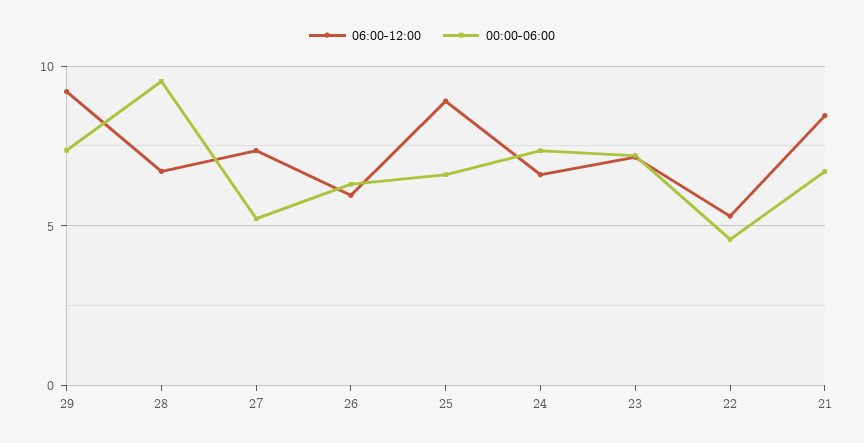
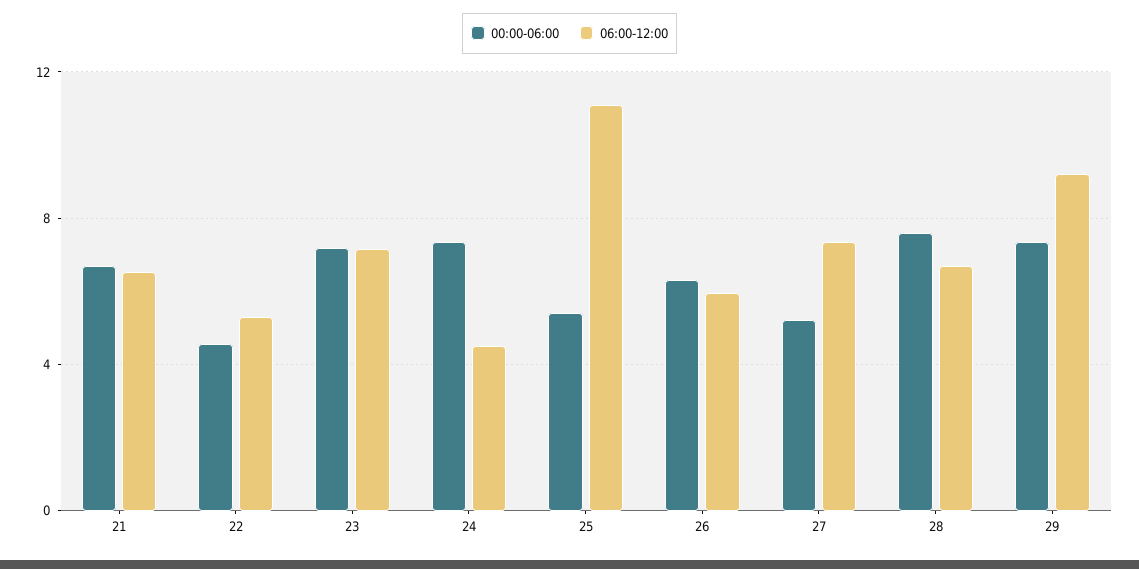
  {
    "06:00-12:00": {
      "29": 9,
      "28": 6.5,
      "27": 7.5,
      "26": 6,
-     "25": 9,
+     "25": 11,
-     "24": 6.5,
+     "24": 4.5,
      "23": 7,
      "22": 5.5,
-     "21": 8.5
+     "21": 6.5
    },
    "00:00-06:00": {
      "29": 7.5,
-     "28": 9.5,
+     "28": 7.5,
      "27": 5,
      "26": 6.5,
-     "25": 6.5,
+     "25": 5.5,
      "24": 7.5,
      "23": 7,
      "22": 4.5,
      "21": 6.5
    }
  }

